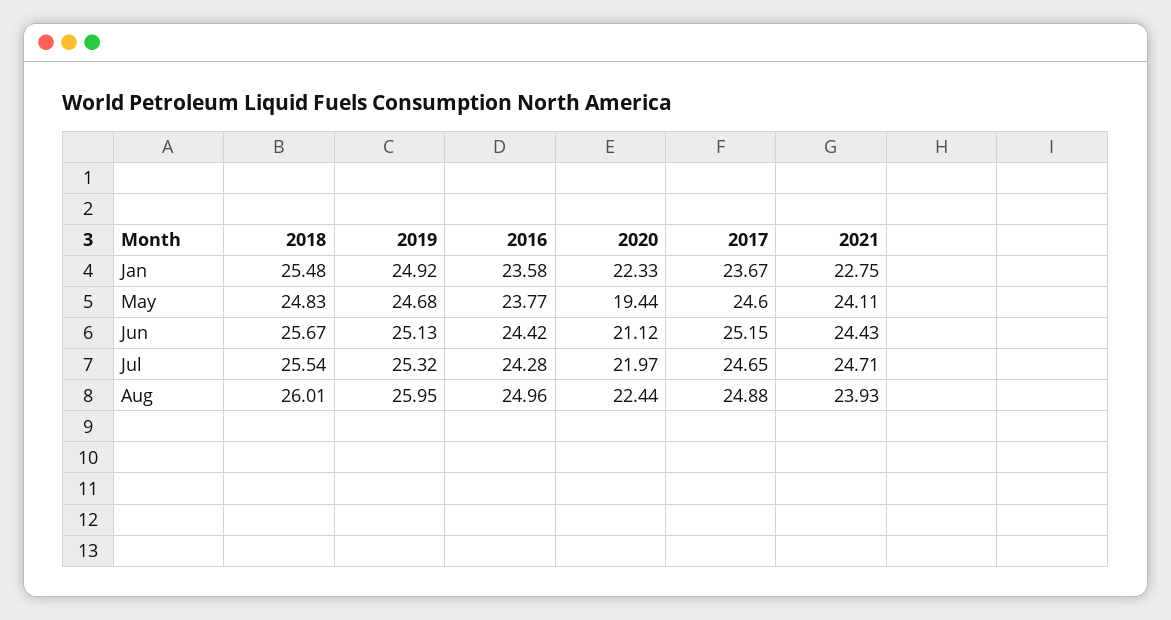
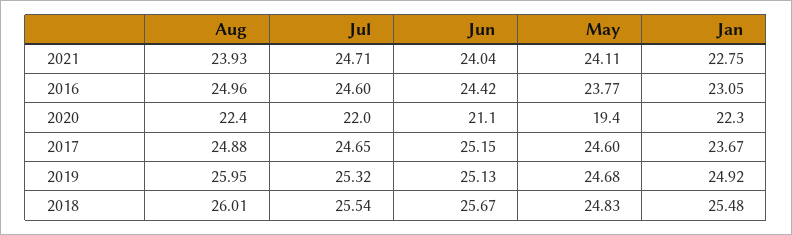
  {
    "2018": {
      "Jan": 25.48,
      "May": 24.83,
      "Jun": 25.67,
      "Jul": 25.54,
      "Aug": 26.01
    },
    "2019": {
      "Jan": 24.92,
      "May": 24.68,
      "Jun": 25.13,
      "Jul": 25.32,
      "Aug": 25.95
    },
    "2016": {
-     "Jan": 23.58,
+     "Jan": 23.05,
      "May": 23.77,
      "Jun": 24.42,
-     "Jul": 24.28,
+     "Jul": 24.6,
      "Aug": 24.96
    },
    "2020": {
      "Jan": 22.33,
      "May": 19.44,
      "Jun": 21.12,
      "Jul": 21.97,
      "Aug": 22.44
    },
    "2017": {
      "Jan": 23.67,
      "May": 24.6,
      "Jun": 25.15,
      "Jul": 24.65,
      "Aug": 24.88
    },
    "2021": {
      "Jan": 22.75,
      "May": 24.11,
-     "Jun": 24.43,
+     "Jun": 24.04,
      "Jul": 24.71,
      "Aug": 23.93
    }
  }

